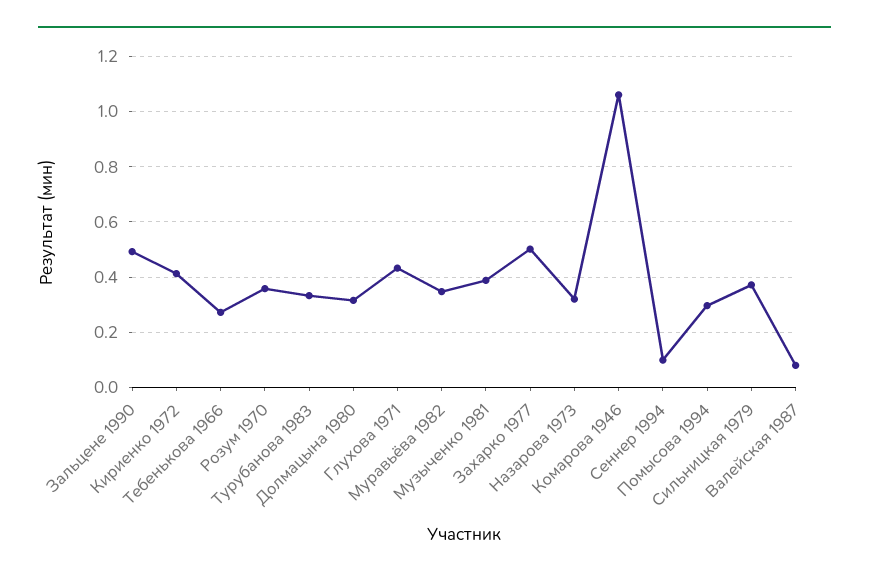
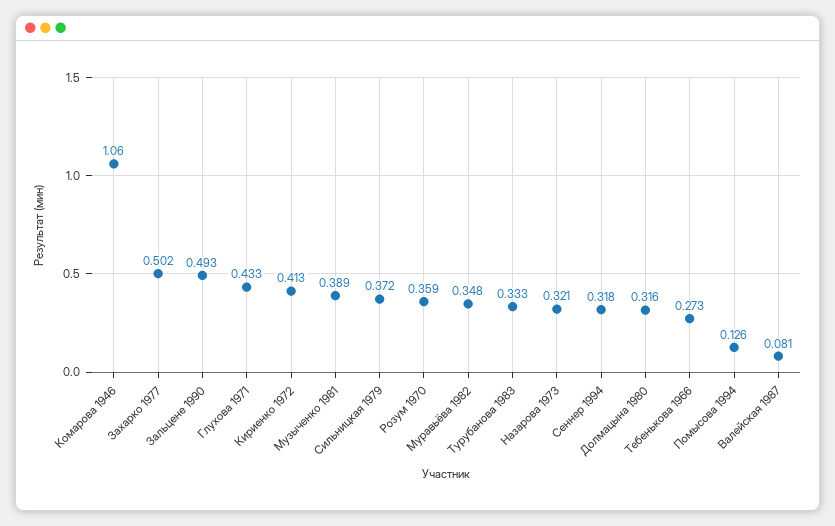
  {
    "Зальцене 1990": 0.493,
    "Кириенко 1972": 0.413,
    "Тебенькова 1966": 0.273,
    "Розум 1970": 0.359,
    "Турубанова 1983": 0.333,
    "Долмацына 1980": 0.316,
    "Глухова 1971": 0.433,
    "Муравьёва 1982": 0.348,
    "Музыченко 1981": 0.389,
    "Захарко 1977": 0.502,
    "Назарова 1973": 0.321,
    "Комарова 1946": 1.06,
-   "Сеннер 1994": 0.1,
+   "Сеннер 1994": 0.318,
-   "Помысова 1994": 0.3,
+   "Помысова 1994": 0.126,
    "Сильницкая 1979": 0.372,
    "Валейская 1987": 0.081
  }

